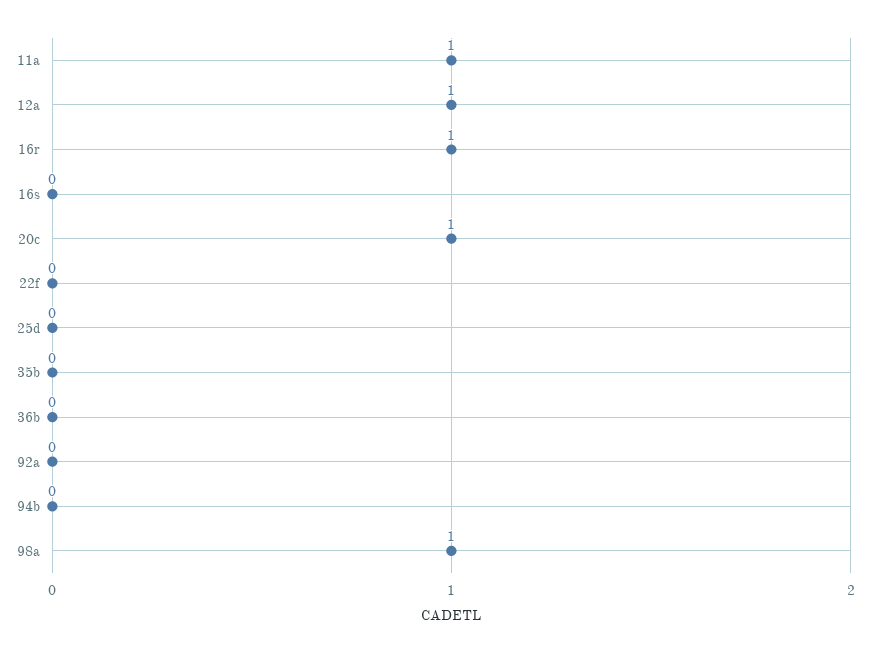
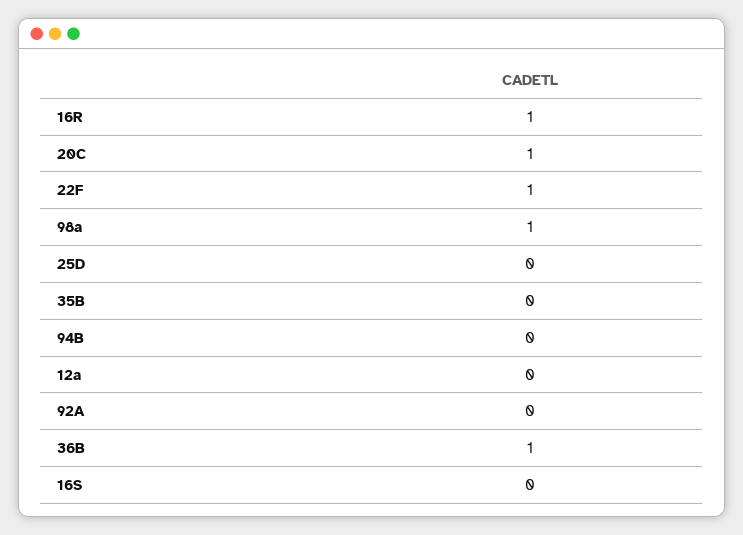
  {
-   "11a": 1,
-   "12a": 1,
+   "12a": 0,
    "16r": 1,
    "16s": 0,
    "20c": 1,
-   "22f": 0,
+   "22f": 1,
    "25d": 0,
    "35b": 0,
-   "36b": 0,
+   "36b": 1,
    "92a": 0,
    "94b": 0,
    "98a": 1
  }

